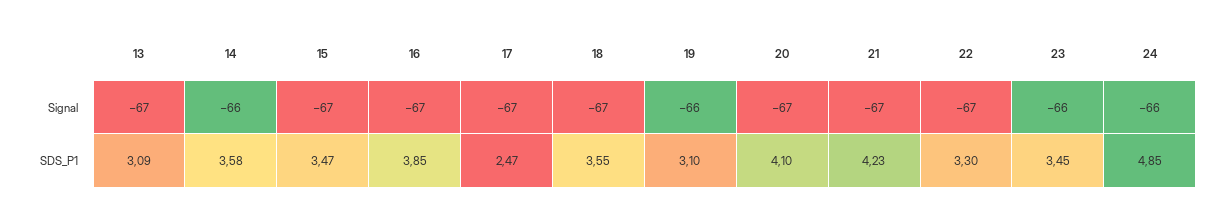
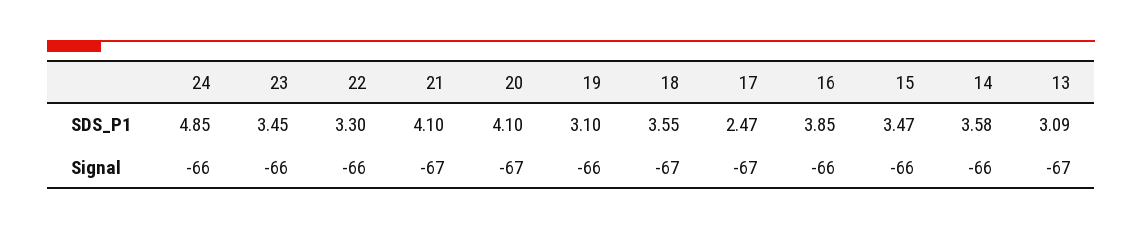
  {
    "13": {
      "Signal": -67,
      "SDS_P1": 3.09
    },
    "14": {
      "Signal": -66,
      "SDS_P1": 3.58
    },
    "15": {
-     "Signal": -67,
+     "Signal": -66,
      "SDS_P1": 3.47
    },
    "16": {
-     "Signal": -67,
+     "Signal": -66,
      "SDS_P1": 3.85
    },
    "17": {
      "Signal": -67,
      "SDS_P1": 2.47
    },
    "18": {
      "Signal": -67,
      "SDS_P1": 3.55
    },
    "19": {
      "Signal": -66,
      "SDS_P1": 3.1
    },
    "20": {
      "Signal": -67,
      "SDS_P1": 4.1
    },
    "21": {
      "Signal": -67,
-     "SDS_P1": 4.23
+     "SDS_P1": 4.1
    },
    "22": {
-     "Signal": -67,
+     "Signal": -66,
      "SDS_P1": 3.3
    },
    "23": {
      "Signal": -66,
      "SDS_P1": 3.45
    },
    "24": {
      "Signal": -66,
      "SDS_P1": 4.85
    }
  }

